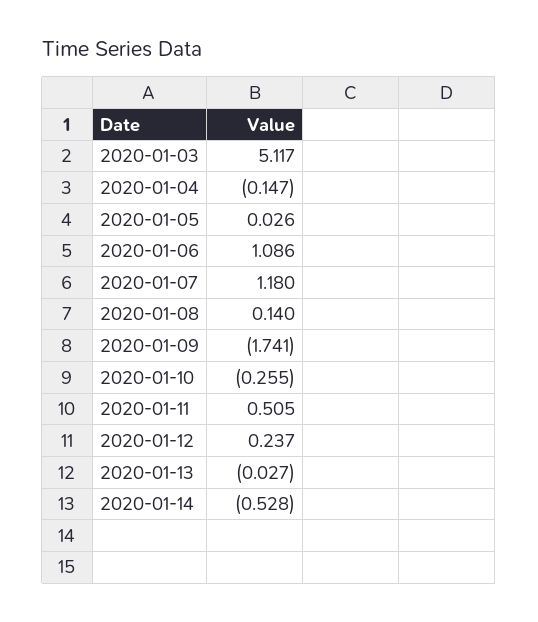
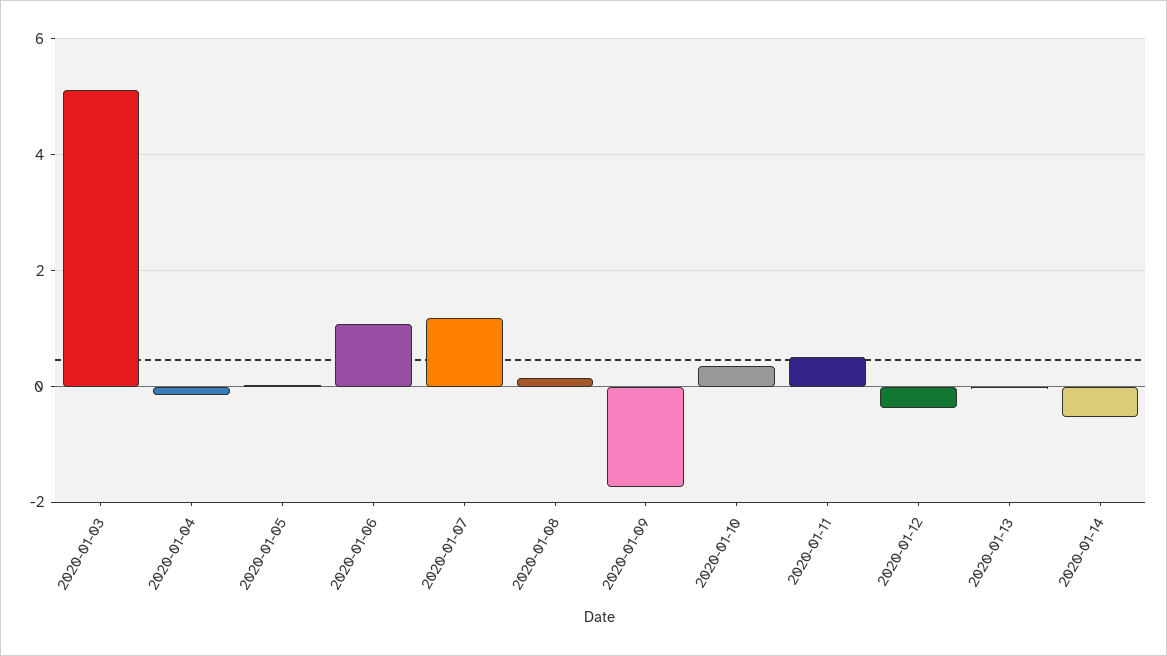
  {
    "2020-01-03": 5.117,
    "2020-01-04": -0.147,
    "2020-01-05": 0.026,
    "2020-01-06": 1.086,
    "2020-01-07": 1.18,
    "2020-01-08": 0.14,
    "2020-01-09": -1.741,
-   "2020-01-10": -0.255,
+   "2020-01-10": 0.4,
    "2020-01-11": 0.505,
-   "2020-01-12": 0.237,
+   "2020-01-12": -0.4,
    "2020-01-13": -0.027,
    "2020-01-14": -0.528
  }

